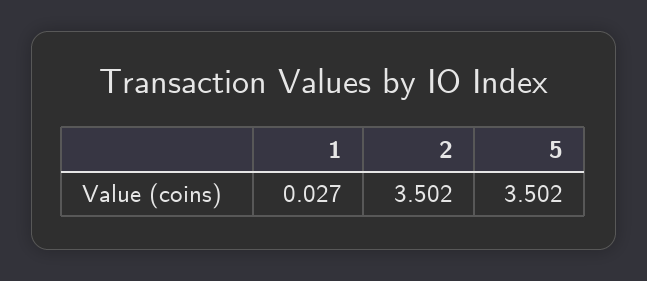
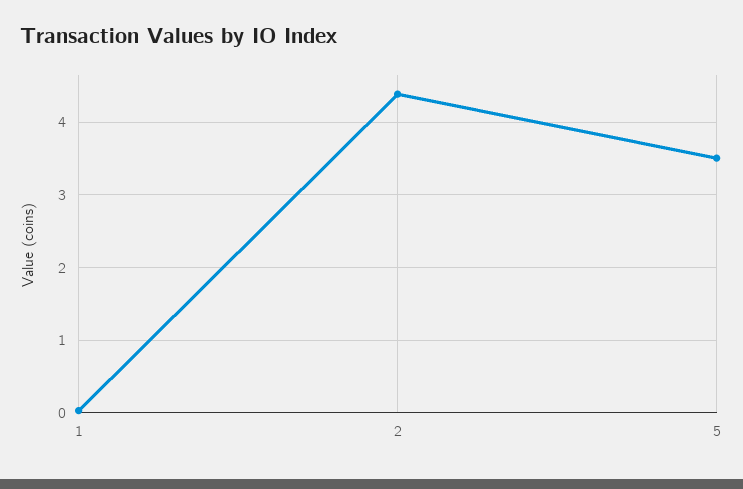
  {
    "1": 0.027,
-   "2": 3.502,
+   "2": 4.4,
    "5": 3.502
  }

